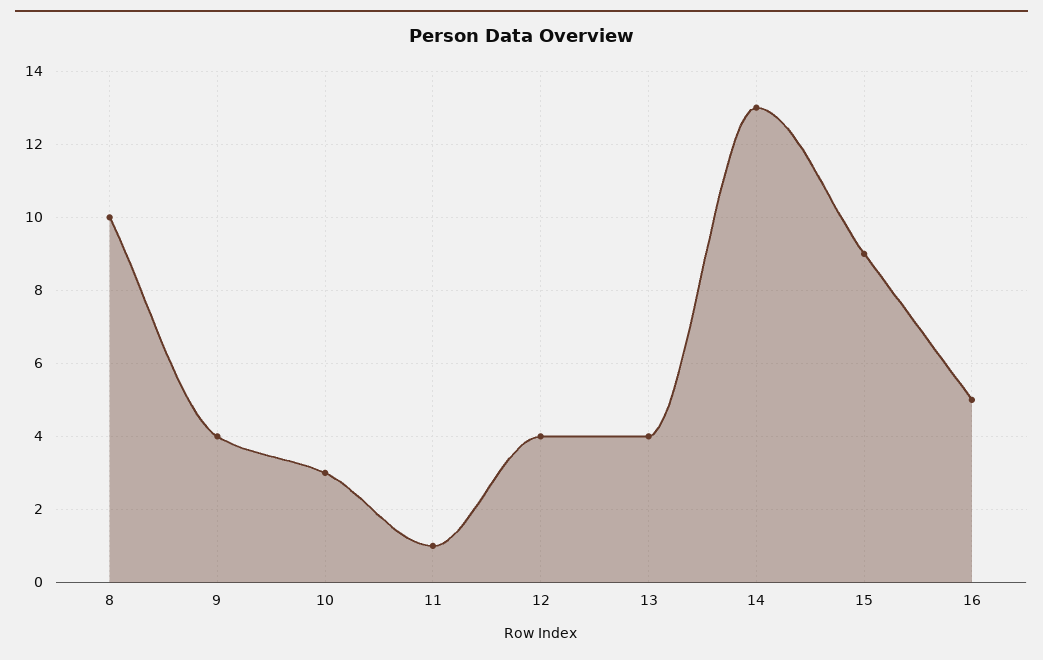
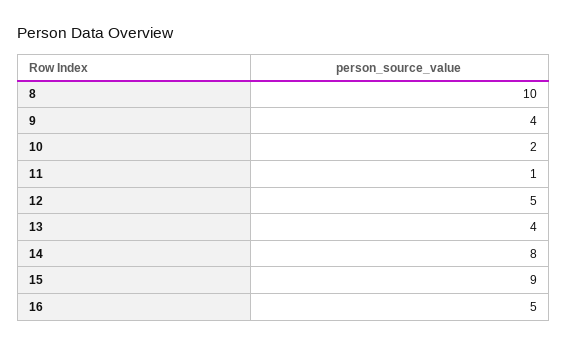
  {
    "8": 10,
    "9": 4,
-   "10": 3,
+   "10": 2,
    "11": 1,
-   "12": 4,
+   "12": 5,
    "13": 4,
-   "14": 13,
+   "14": 8,
    "15": 9,
    "16": 5
  }

